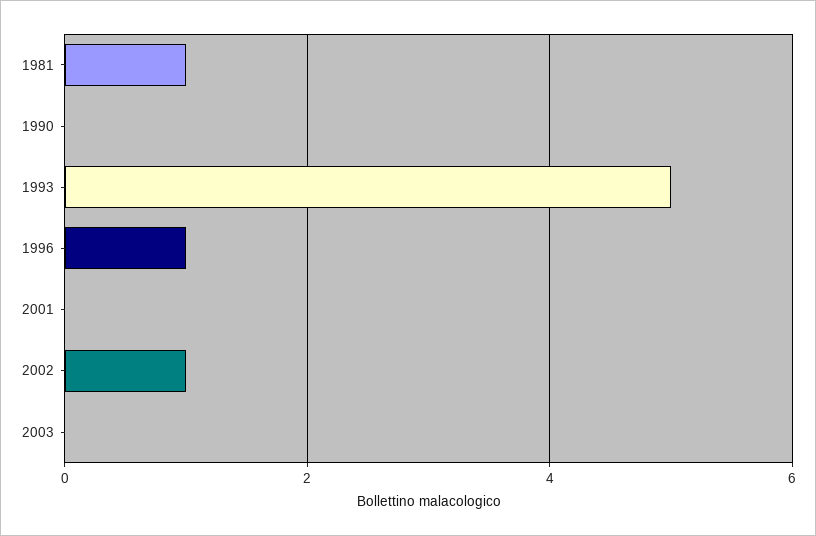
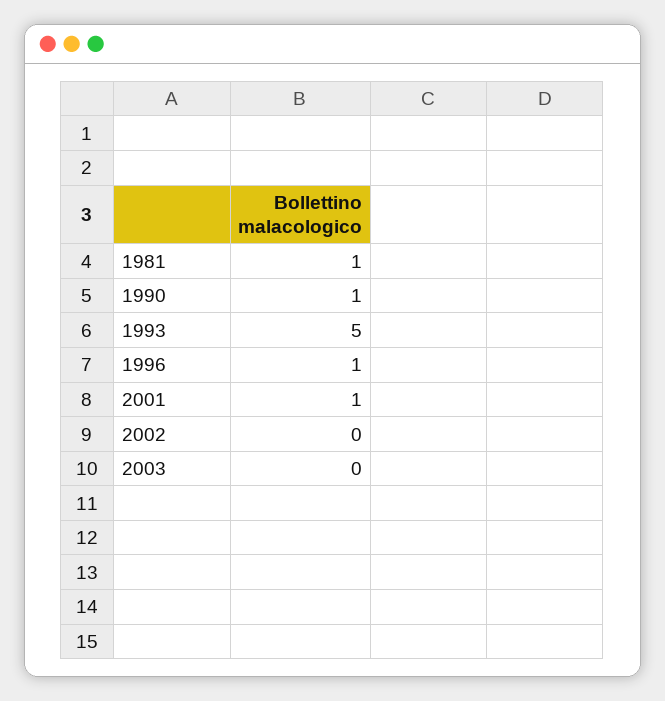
  {
    "1981": 1,
-   "1990": 0,
+   "1990": 1,
    "1993": 5,
    "1996": 1,
-   "2001": 0,
+   "2001": 1,
-   "2002": 1,
+   "2002": 0,
    "2003": 0
  }

